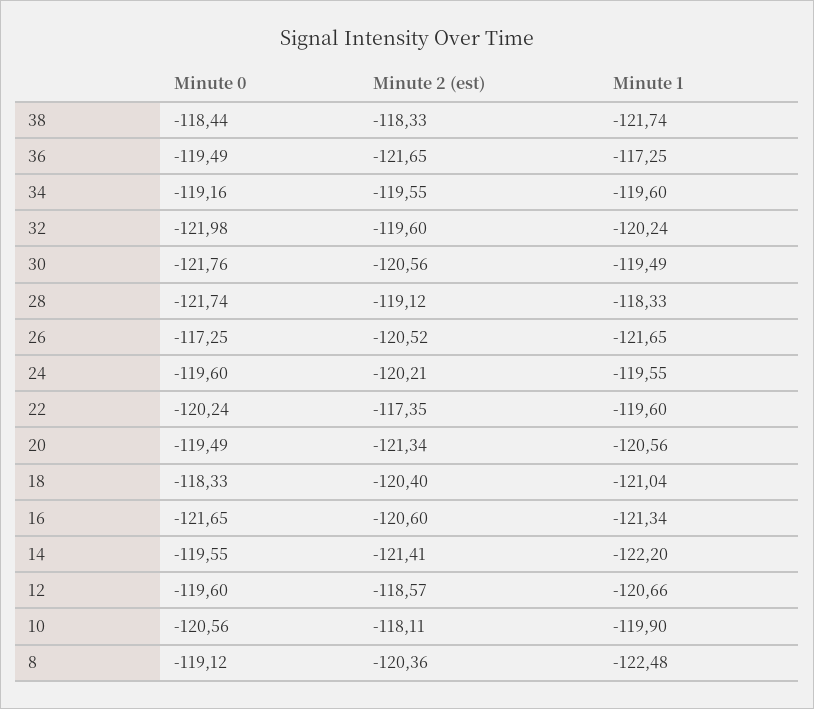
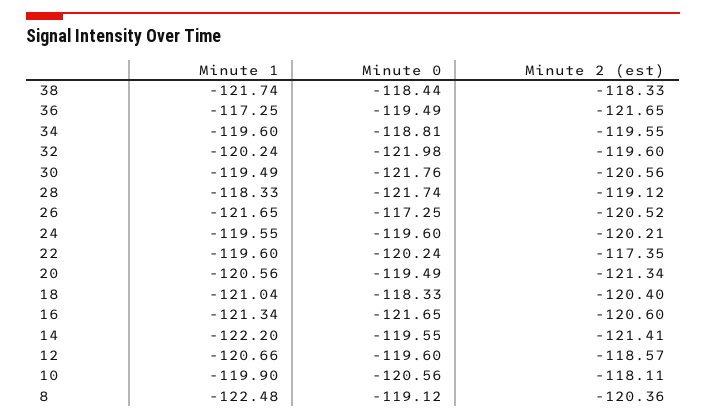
  {
    "Minute 0": {
      "38": -118.44,
      "36": -119.49,
-     "34": -119.16,
+     "34": -118.81,
      "32": -121.98,
      "30": -121.76,
      "28": -121.74,
      "26": -117.25,
      "24": -119.6,
      "22": -120.24,
      "20": -119.49,
      "18": -118.33,
      "16": -121.65,
      "14": -119.55,
      "12": -119.6,
      "10": -120.56,
      "8": -119.12
    },
    "Minute 2 (est)": {
      "38": -118.33,
      "36": -121.65,
      "34": -119.55,
      "32": -119.6,
      "30": -120.56,
      "28": -119.12,
      "26": -120.52,
      "24": -120.21,
      "22": -117.35,
      "20": -121.34,
      "18": -120.4,
      "16": -120.6,
      "14": -121.41,
      "12": -118.57,
      "10": -118.11,
      "8": -120.36
    },
    "Minute 1": {
      "38": -121.74,
      "36": -117.25,
      "34": -119.6,
      "32": -120.24,
      "30": -119.49,
      "28": -118.33,
      "26": -121.65,
      "24": -119.55,
      "22": -119.6,
      "20": -120.56,
      "18": -121.04,
      "16": -121.34,
      "14": -122.2,
      "12": -120.66,
      "10": -119.9,
      "8": -122.48
    }
  }

